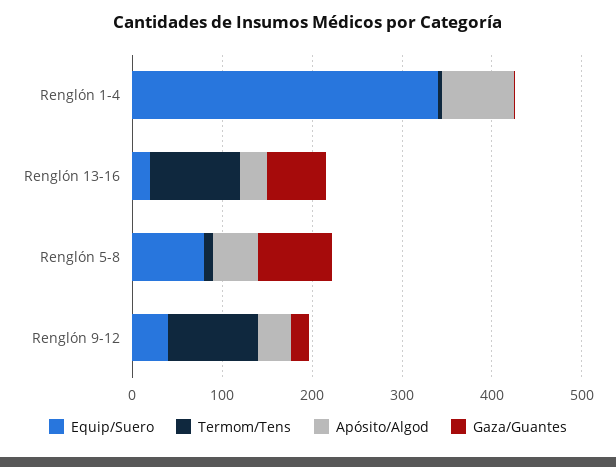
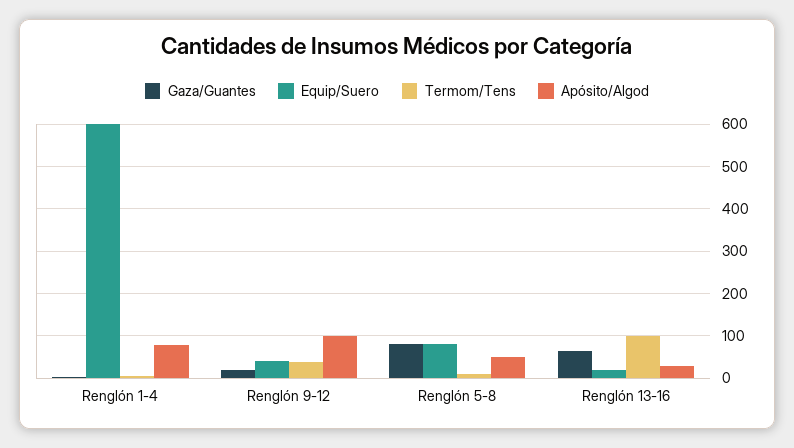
  {
    "Equip/Suero": {
-     "Renglón 1-4": 340,
+     "Renglón 1-4": 600,
      "Renglón 13-16": 20,
      "Renglón 5-8": 80,
      "Renglón 9-12": 40
    },
    "Termom/Tens": {
      "Renglón 1-4": 0,
      "Renglón 13-16": 100,
      "Renglón 5-8": 20,
-     "Renglón 9-12": 100
+     "Renglón 9-12": 40
    },
    "Apósito/Algod": {
      "Renglón 1-4": 80,
      "Renglón 13-16": 40,
      "Renglón 5-8": 60,
-     "Renglón 9-12": 40
+     "Renglón 9-12": 100
    },
    "Gaza/Guantes": {
      "Renglón 1-4": 0,
      "Renglón 13-16": 60,
      "Renglón 5-8": 80,
      "Renglón 9-12": 20
    }
  }

